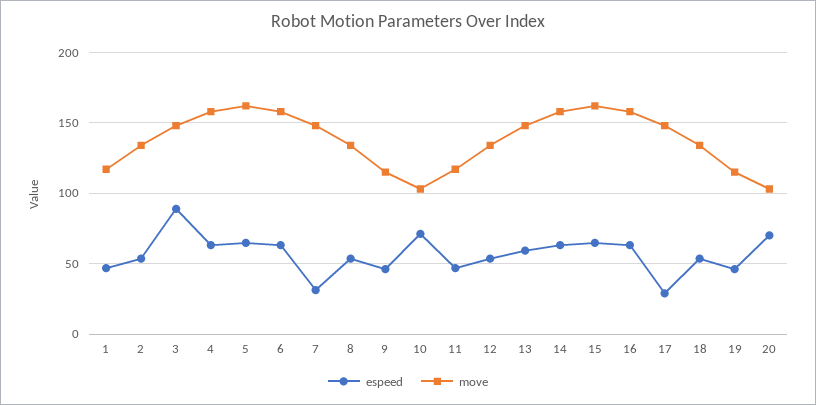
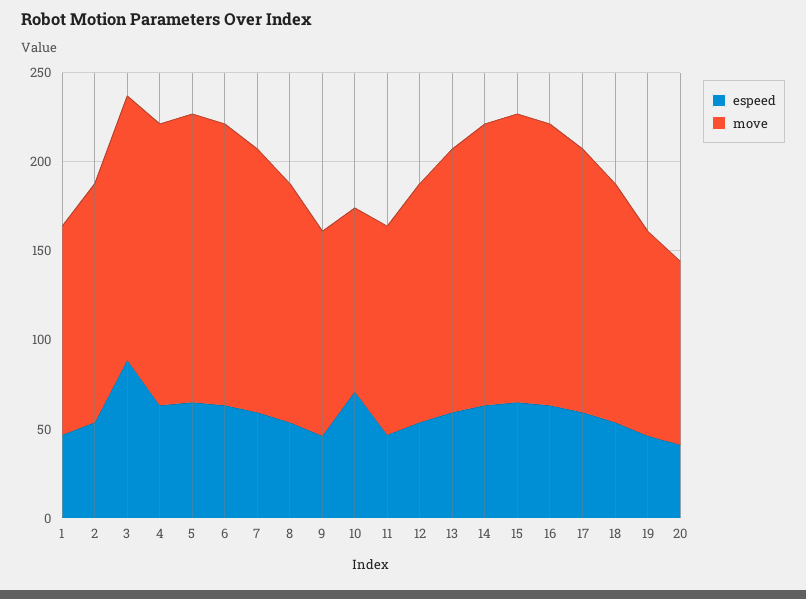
  {
    "espeed": {
      "1": 45,
      "2": 55,
      "3": 90,
      "4": 65,
      "5": 65,
      "6": 65,
-     "7": 30,
+     "7": 60,
      "8": 55,
      "9": 45,
      "10": 70,
      "11": 45,
      "12": 55,
      "13": 60,
      "14": 65,
      "15": 65,
      "16": 65,
-     "17": 30,
+     "17": 60,
      "18": 55,
      "19": 45,
-     "20": 70
+     "20": 40
    },
    "move": {
      "1": 115,
      "2": 135,
      "3": 150,
      "4": 160,
      "5": 160,
      "6": 160,
      "7": 150,
      "8": 135,
      "9": 115,
      "10": 105,
      "11": 115,
      "12": 135,
      "13": 150,
      "14": 160,
      "15": 160,
      "16": 160,
      "17": 150,
      "18": 135,
      "19": 115,
      "20": 105
    }
  }

